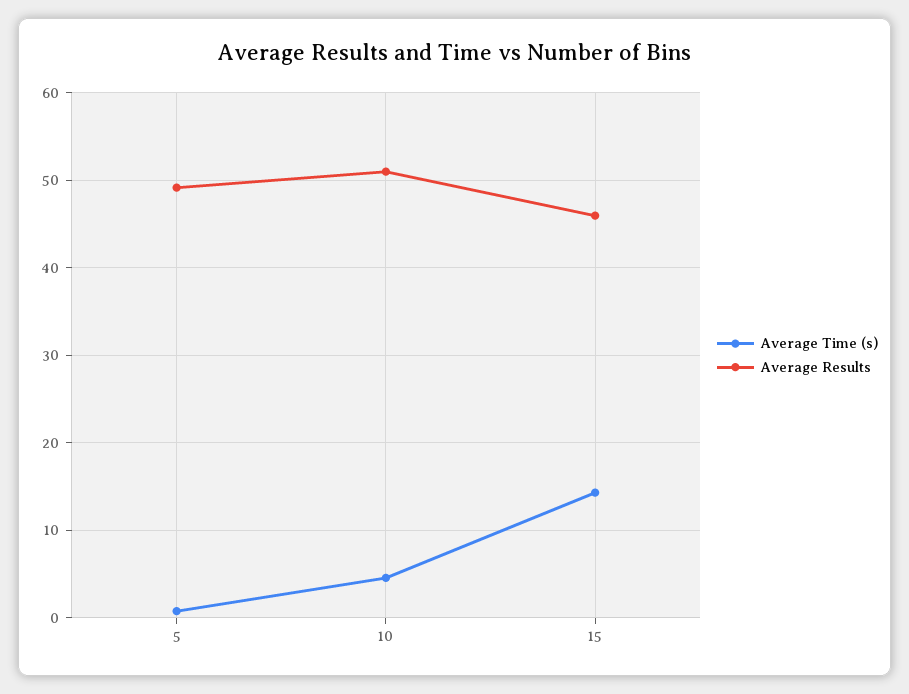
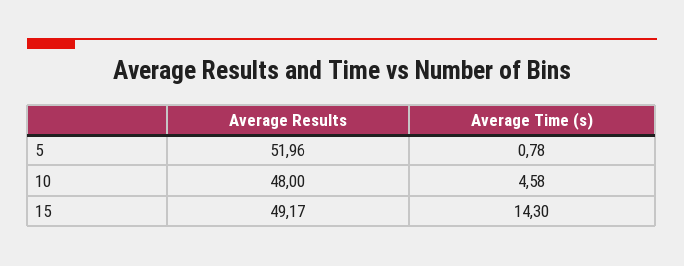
  {
    "Average Time (s)": {
      "5": 0.78,
      "10": 4.58,
      "15": 14.3
    },
    "Average Results": {
-     "5": 49,
+     "5": 51.96,
-     "10": 51,
+     "10": 48,
-     "15": 46
+     "15": 49.17
    }
  }

